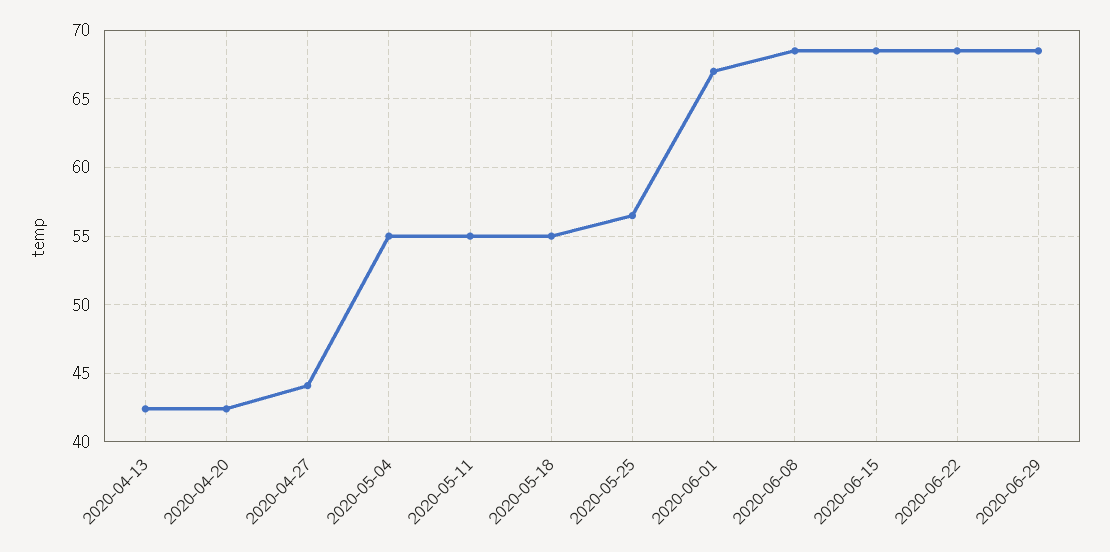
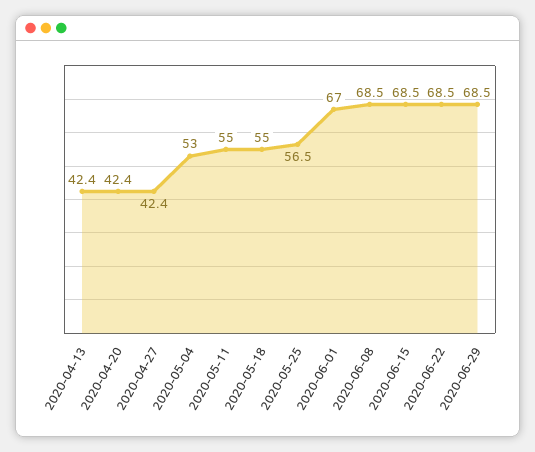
  {
    "2020-04-13": 42.4,
    "2020-04-20": 42.4,
-   "2020-04-27": 44,
+   "2020-04-27": 42.4,
-   "2020-05-04": 55,
+   "2020-05-04": 53,
    "2020-05-11": 55,
    "2020-05-18": 55,
    "2020-05-25": 56.5,
    "2020-06-01": 67,
    "2020-06-08": 68.5,
    "2020-06-15": 68.5,
    "2020-06-22": 68.5,
    "2020-06-29": 68.5
  }

